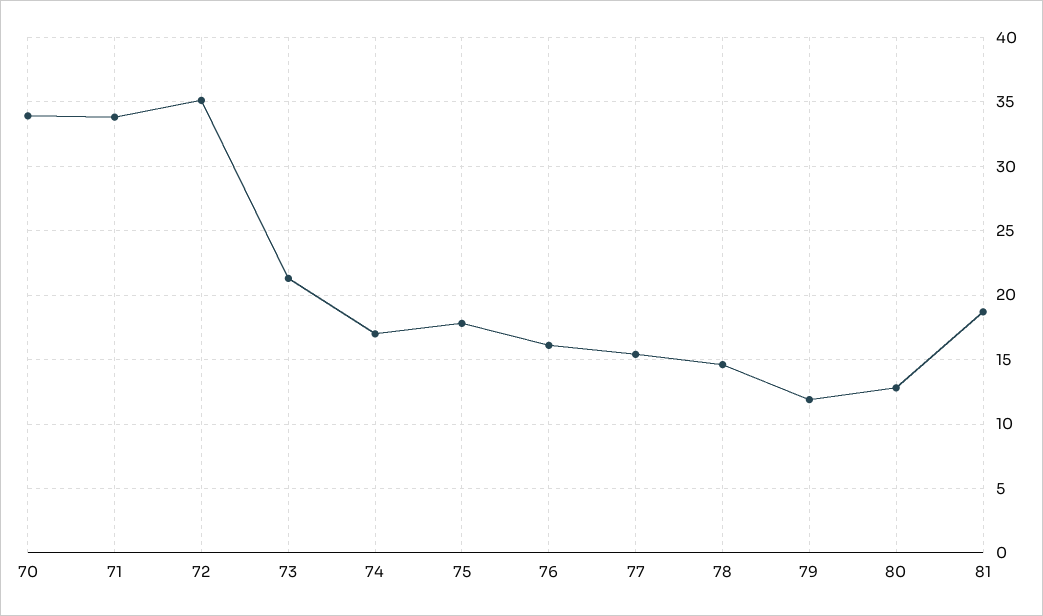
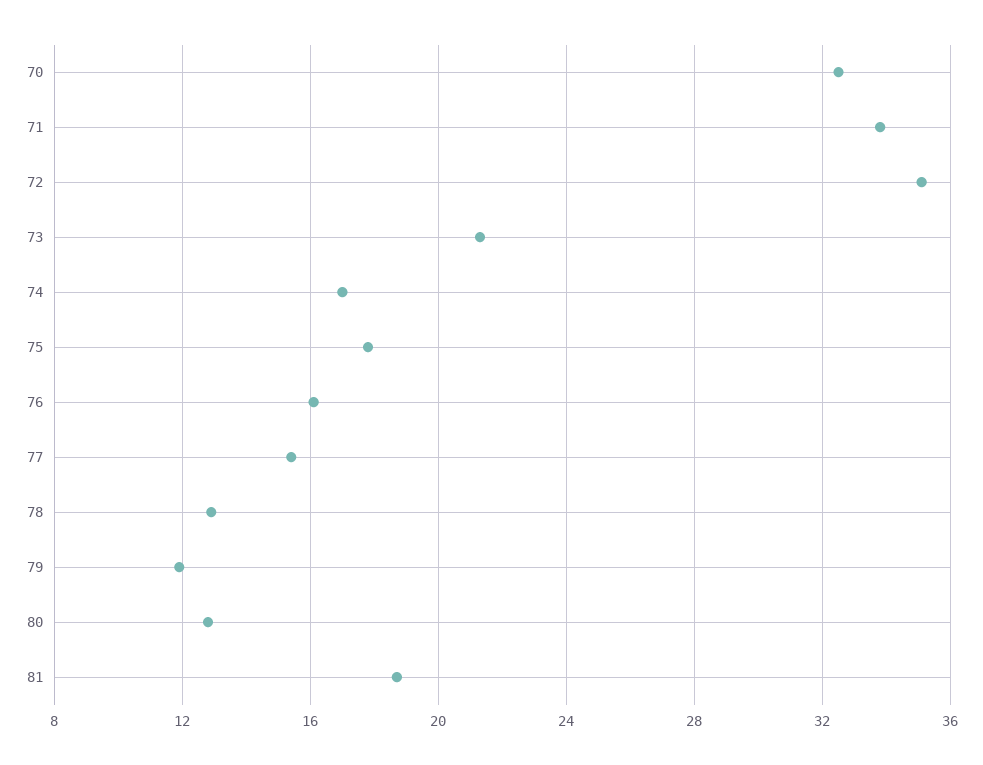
  {
-   "70": 34,
+   "70": 32.5,
    "71": 34,
    "72": 35,
    "73": 21.5,
    "74": 17,
    "75": 18,
    "76": 16,
    "77": 15.5,
-   "78": 14.5,
+   "78": 13,
    "79": 12,
    "80": 13,
    "81": 18.5
  }

